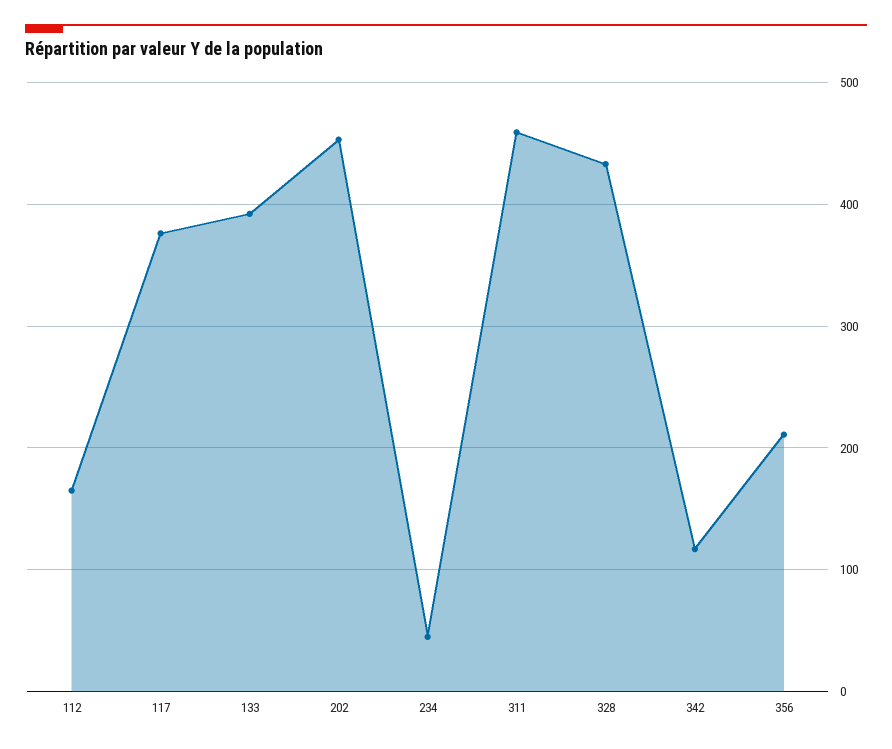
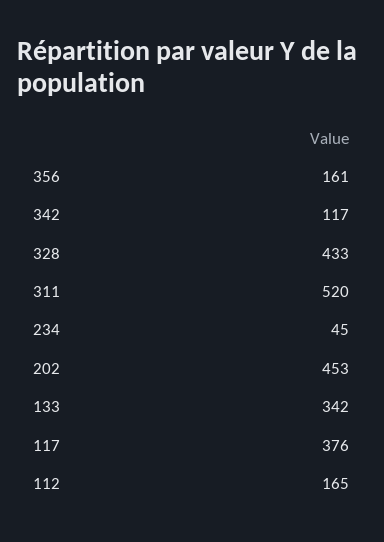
  {
    "112": 165,
    "117": 376,
-   "133": 390,
+   "133": 342,
    "202": 453,
    "234": 45,
-   "311": 460,
+   "311": 520,
    "328": 433,
    "342": 117,
-   "356": 210
+   "356": 161
  }

